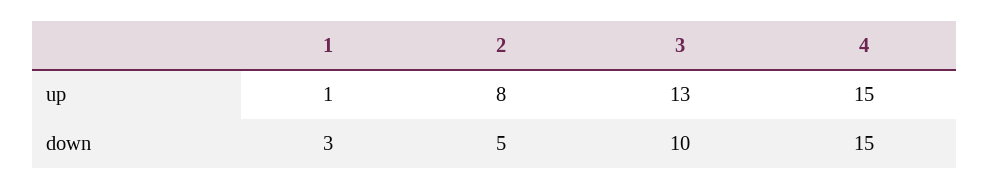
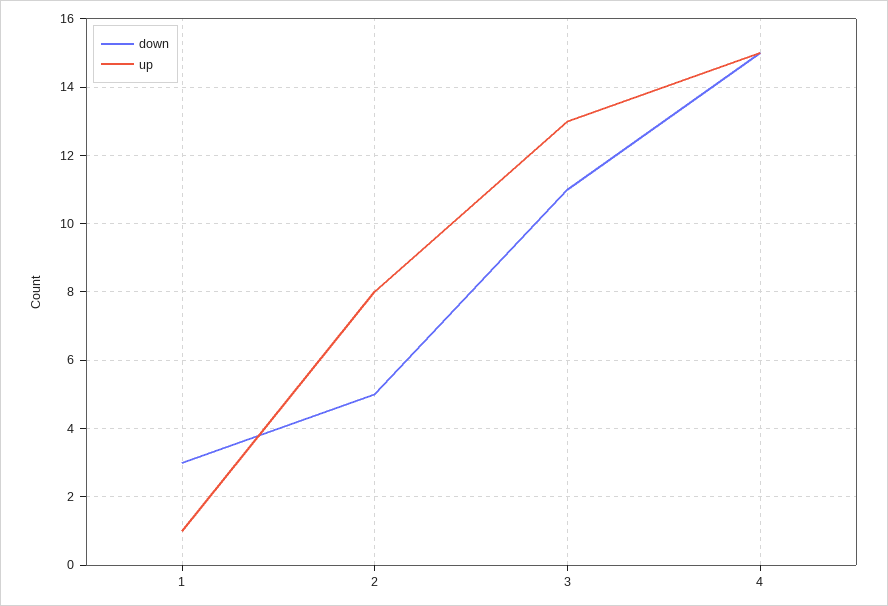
  {
    "up": {
      "1": 1,
      "2": 8,
      "3": 13,
      "4": 15
    },
    "down": {
      "1": 3,
      "2": 5,
-     "3": 10,
+     "3": 11,
      "4": 15
    }
  }

